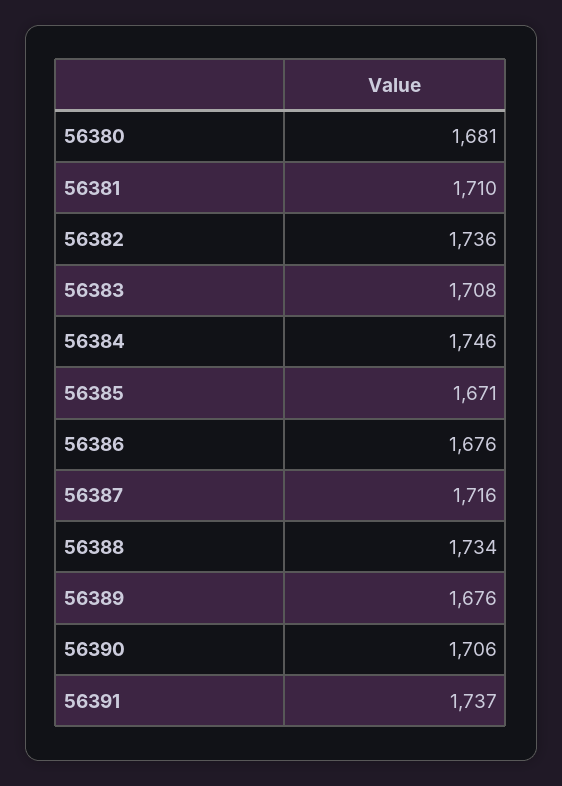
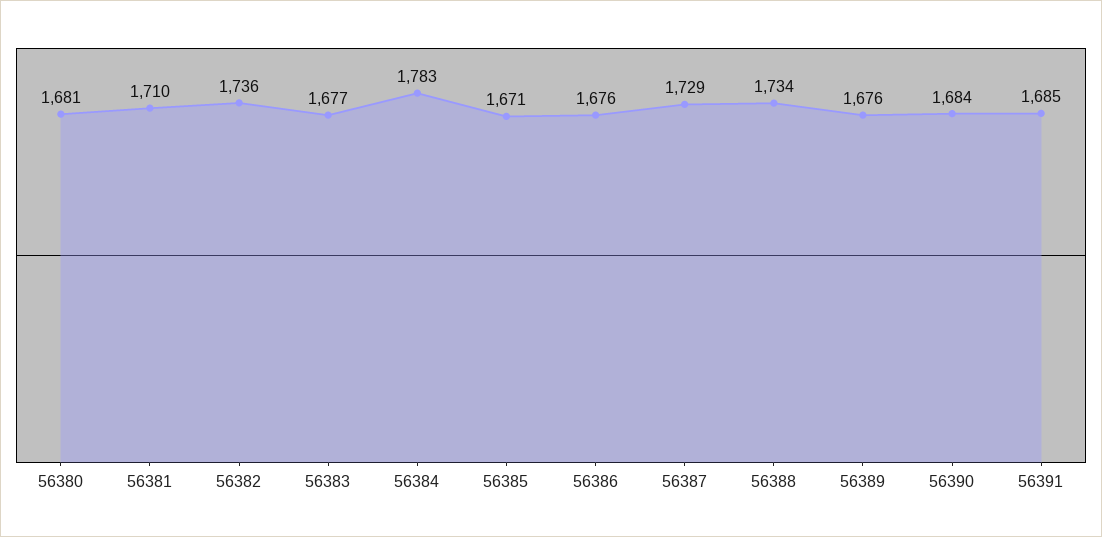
  {
    "56380": 1681,
    "56381": 1710,
    "56382": 1736,
-   "56383": 1708,
+   "56383": 1677,
-   "56384": 1746,
+   "56384": 1783,
    "56385": 1671,
    "56386": 1676,
-   "56387": 1716,
+   "56387": 1729,
    "56388": 1734,
    "56389": 1676,
-   "56390": 1706,
+   "56390": 1684,
-   "56391": 1737
+   "56391": 1685
  }

